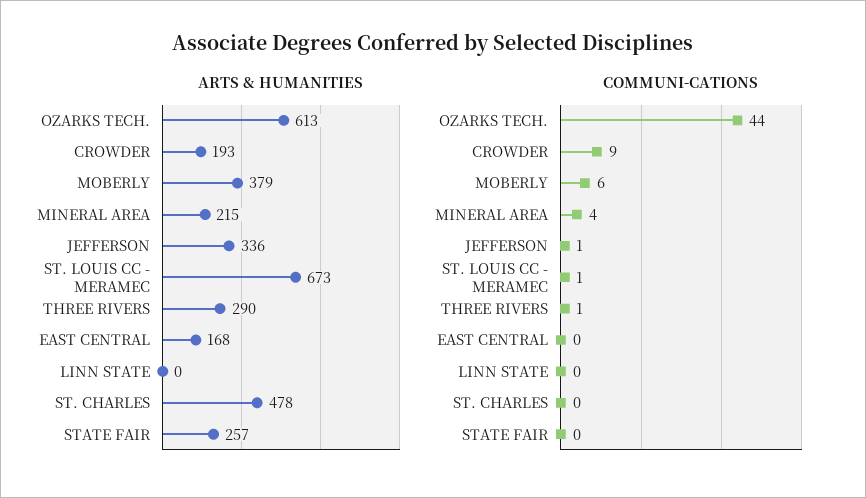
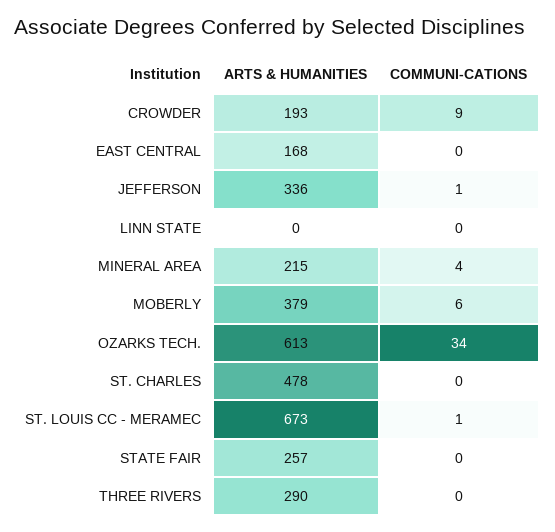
  {
    "ARTS & HUMANITIES": {
      "OZARKS TECH.": 613,
      "CROWDER": 193,
      "MOBERLY": 379,
      "MINERAL AREA": 215,
      "JEFFERSON": 336,
      "ST. LOUIS CC - MERAMEC": 673,
      "THREE RIVERS": 290,
      "EAST CENTRAL": 168,
      "LINN STATE": 0,
      "ST. CHARLES": 478,
      "STATE FAIR": 257
    },
    "COMMUNI-CATIONS": {
-     "OZARKS TECH.": 44,
+     "OZARKS TECH.": 34,
      "CROWDER": 9,
      "MOBERLY": 6,
      "MINERAL AREA": 4,
      "JEFFERSON": 1,
      "ST. LOUIS CC - MERAMEC": 1,
-     "THREE RIVERS": 1,
+     "THREE RIVERS": 0,
      "EAST CENTRAL": 0,
      "LINN STATE": 0,
      "ST. CHARLES": 0,
      "STATE FAIR": 0
    }
  }

